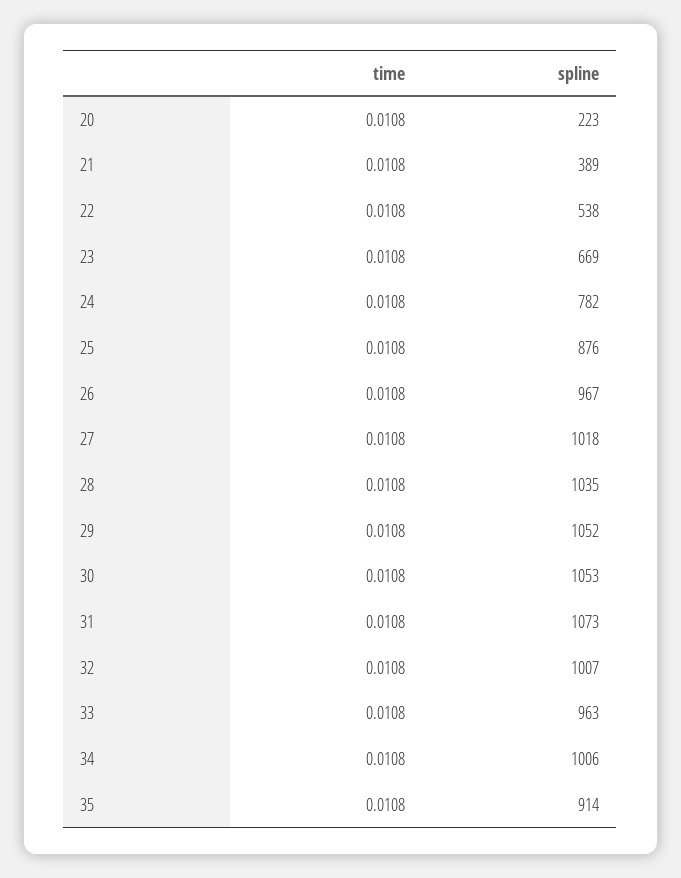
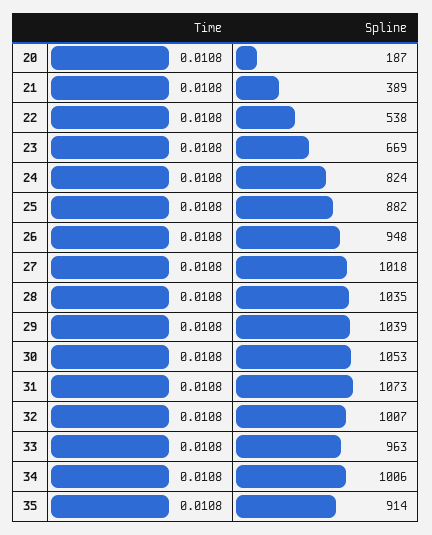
  {
    "time": {
      "20": 0.0108,
      "21": 0.0108,
      "22": 0.0108,
      "23": 0.0108,
      "24": 0.0108,
      "25": 0.0108,
      "26": 0.0108,
      "27": 0.0108,
      "28": 0.0108,
      "29": 0.0108,
      "30": 0.0108,
      "31": 0.0108,
      "32": 0.0108,
      "33": 0.0108,
      "34": 0.0108,
      "35": 0.0108
    },
    "spline": {
-     "20": 223,
+     "20": 187,
      "21": 389,
      "22": 538,
      "23": 669,
-     "24": 782,
+     "24": 824,
-     "25": 876,
+     "25": 882,
-     "26": 967,
+     "26": 948,
      "27": 1018,
      "28": 1035,
-     "29": 1052,
+     "29": 1039,
      "30": 1053,
      "31": 1073,
      "32": 1007,
      "33": 963,
      "34": 1006,
      "35": 914
    }
  }

